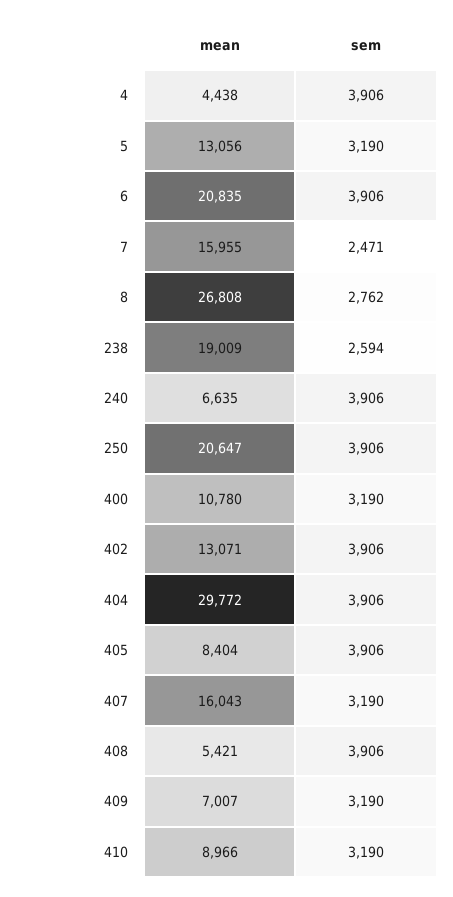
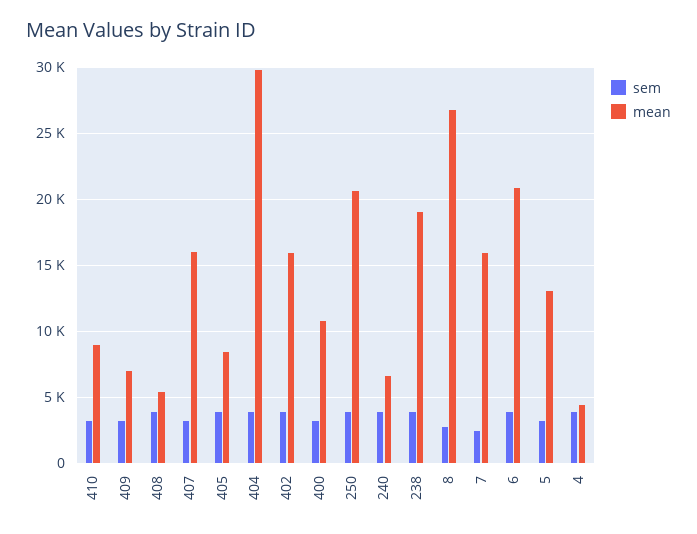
  {
    "mean": {
      "4": 4438,
      "5": 13056,
      "6": 20835,
      "7": 15955,
      "8": 26808,
      "238": 19009,
      "240": 6635,
      "250": 20647,
      "400": 10780,
-     "402": 13071,
+     "402": 16000,
      "404": 29772,
      "405": 8404,
      "407": 16043,
      "408": 5421,
      "409": 7007,
      "410": 8966
    },
    "sem": {
      "4": 3906,
      "5": 3190,
      "6": 3906,
      "7": 2471,
      "8": 2762,
-     "238": 2594,
+     "238": 4000,
      "240": 3906,
      "250": 3906,
      "400": 3190,
      "402": 3906,
      "404": 3906,
      "405": 3906,
      "407": 3190,
      "408": 3906,
      "409": 3190,
      "410": 3190
    }
  }

